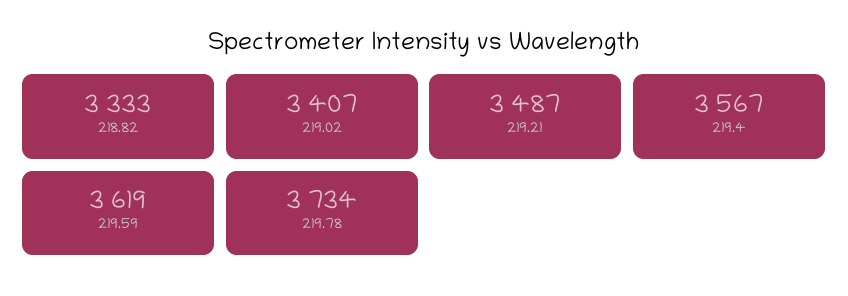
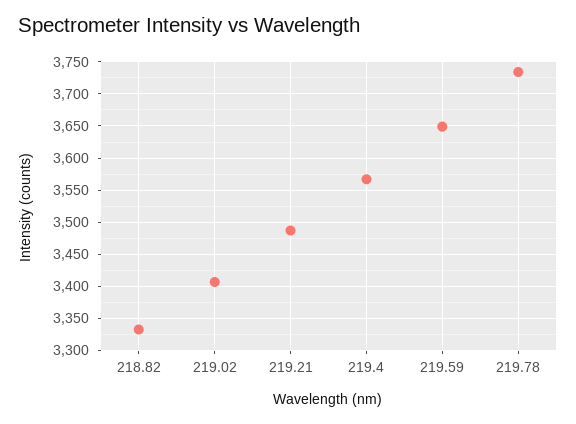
  {
    "218.82": 3333,
    "219.02": 3407,
    "219.21": 3487,
    "219.4": 3567,
-   "219.59": 3619,
+   "219.59": 3650,
    "219.78": 3734
  }

